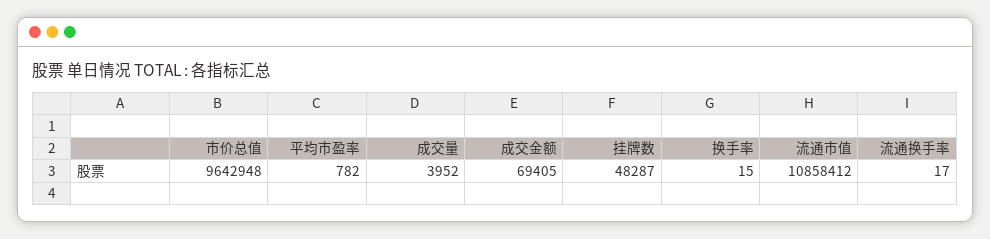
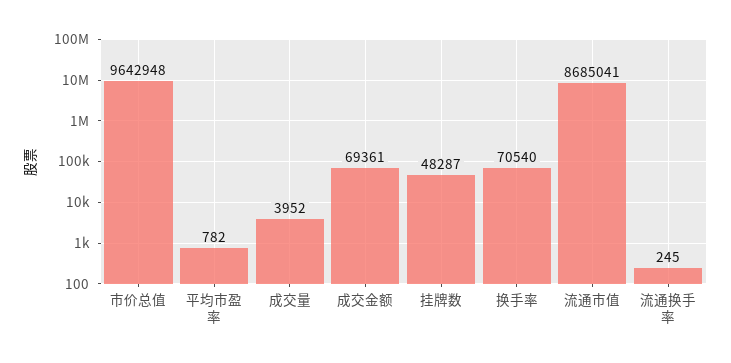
  {
    "市价总值": 9642948,
    "平均市盈率": 782,
    "成交量": 3952,
-   "成交金额": 69405,
+   "成交金额": 69361,
    "挂牌数": 48287,
-   "换手率": 15,
+   "换手率": 70540,
-   "流通市值": 10858412,
+   "流通市值": 8685041,
-   "流通换手率": 17
+   "流通换手率": 245
  }

